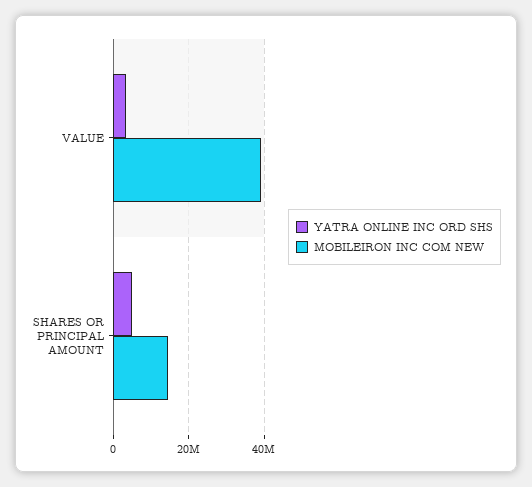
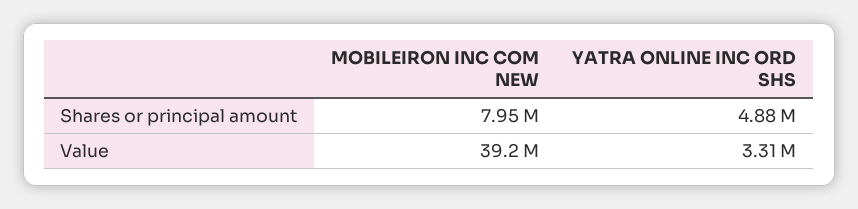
  {
    "YATRA ONLINE INC ORD SHS": {
      "VALUE": 3310000,
      "SHARES OR PRINCIPAL AMOUNT": 4880000
    },
    "MOBILEIRON INC COM NEW": {
      "VALUE": 39200000,
-     "SHARES OR PRINCIPAL AMOUNT": 14000000
+     "SHARES OR PRINCIPAL AMOUNT": 7950000
    }
  }

